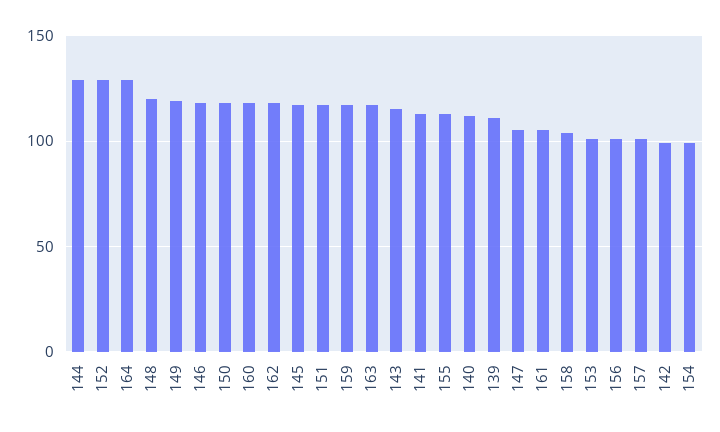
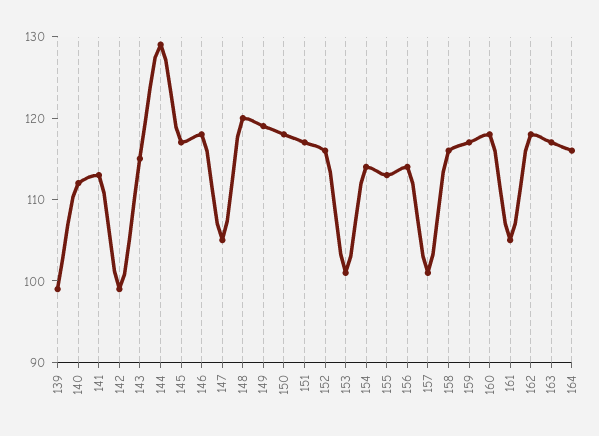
  {
    "144": 129,
-   "152": 130,
+   "152": 116,
-   "164": 130,
+   "164": 116,
    "148": 120,
    "149": 119,
    "146": 118,
    "150": 118,
    "160": 118,
    "162": 118,
    "145": 117,
    "151": 117,
    "159": 117,
    "163": 117,
    "143": 115,
    "141": 113,
    "155": 113,
    "140": 112,
-   "139": 110,
+   "139": 99,
    "147": 105,
    "161": 105,
-   "158": 105,
+   "158": 116,
    "153": 101,
-   "156": 100,
+   "156": 114,
    "157": 101,
    "142": 99,
-   "154": 100
+   "154": 114
  }

